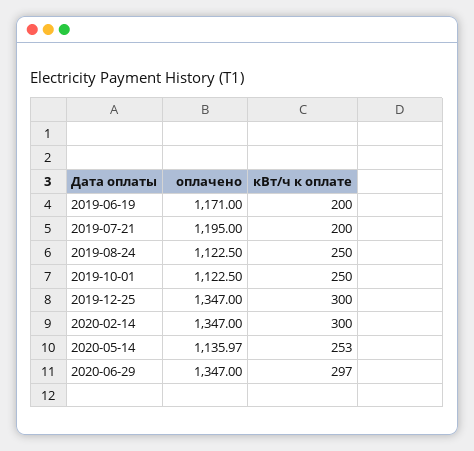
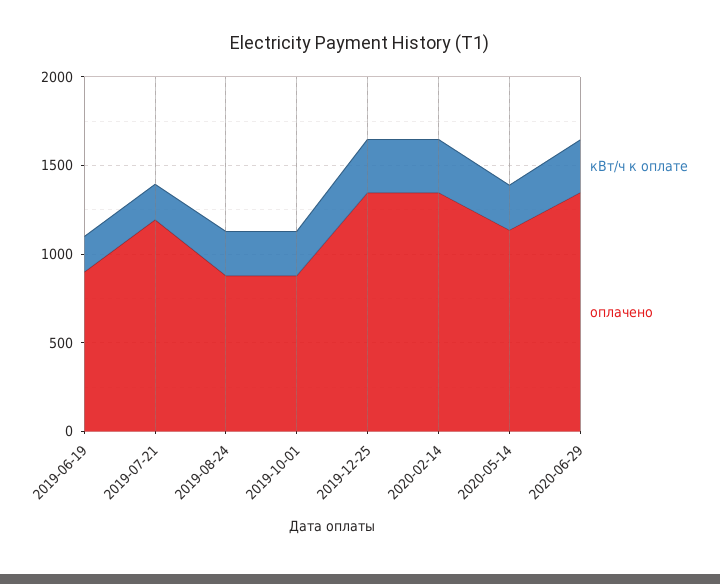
  {
    "оплачено": {
-     "2019-06-19": 1171,
+     "2019-06-19": 900,
      "2019-07-21": 1195,
-     "2019-08-24": 1122.5,
+     "2019-08-24": 900,
-     "2019-10-01": 1122.5,
+     "2019-10-01": 900,
      "2019-12-25": 1347,
      "2020-02-14": 1347,
      "2020-05-14": 1135.97,
      "2020-06-29": 1347
    },
    "кВт/ч к оплате": {
      "2019-06-19": 200,
      "2019-07-21": 200,
      "2019-08-24": 250,
      "2019-10-01": 250,
      "2019-12-25": 300,
      "2020-02-14": 300,
      "2020-05-14": 253,
      "2020-06-29": 297
    }
  }

